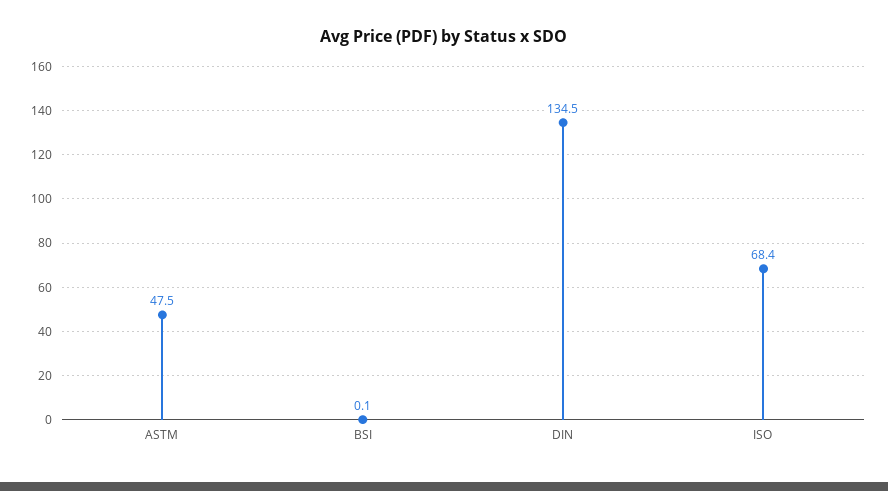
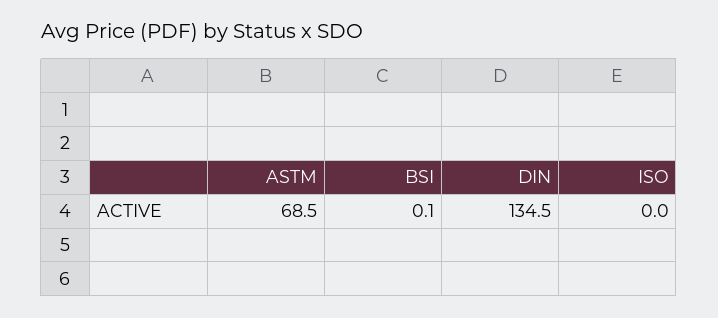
  {
-   "ASTM": 47.5,
+   "ASTM": 68.5,
    "BSI": 0.1,
    "DIN": 134.5,
-   "ISO": 68.4
+   "ISO": 0
  }

